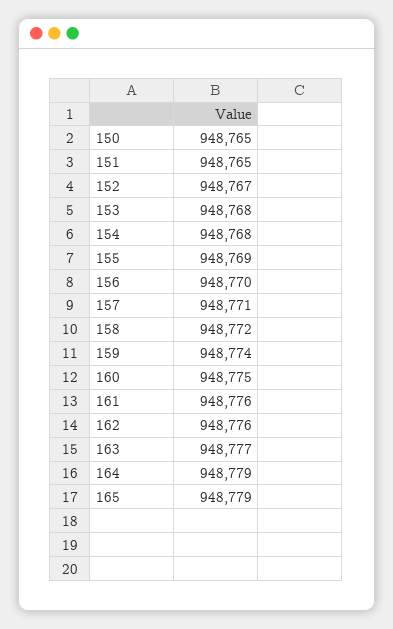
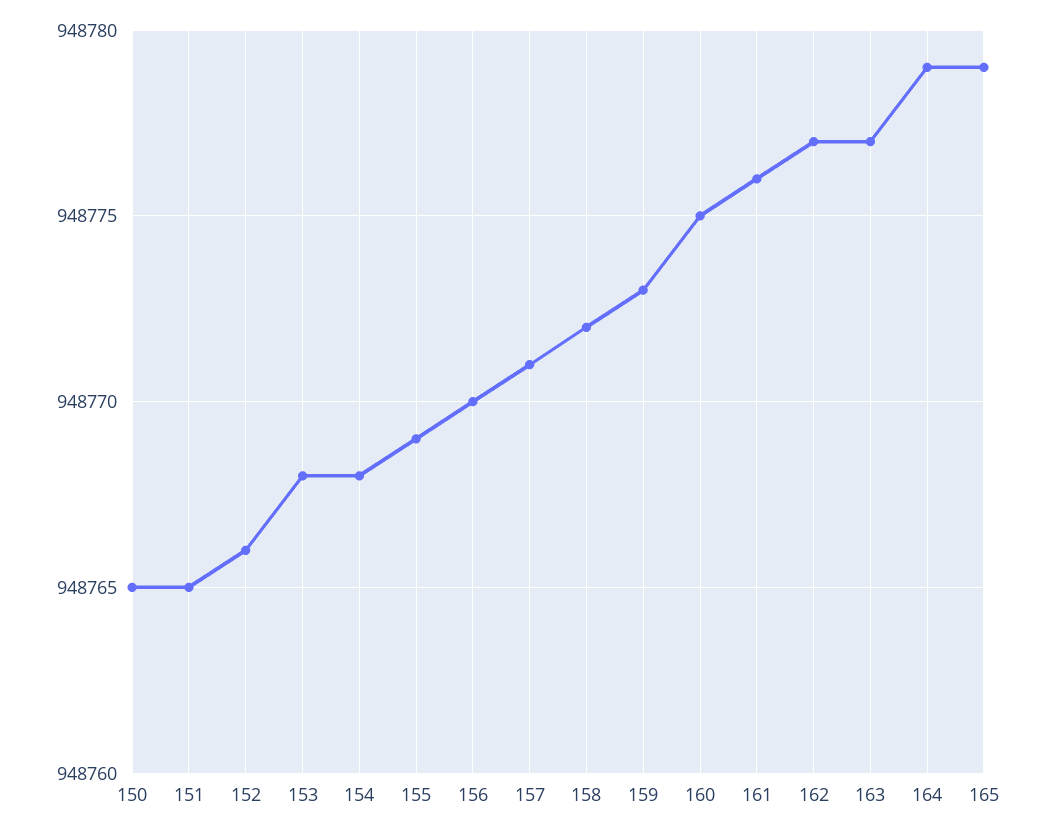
  {
    "150": 948765,
    "151": 948765,
-   "152": 948767,
+   "152": 948766,
    "153": 948768,
    "154": 948768,
    "155": 948769,
    "156": 948770,
    "157": 948771,
    "158": 948772,
-   "159": 948774,
+   "159": 948773,
    "160": 948775,
    "161": 948776,
-   "162": 948776,
+   "162": 948777,
    "163": 948777,
    "164": 948779,
    "165": 948779
  }

